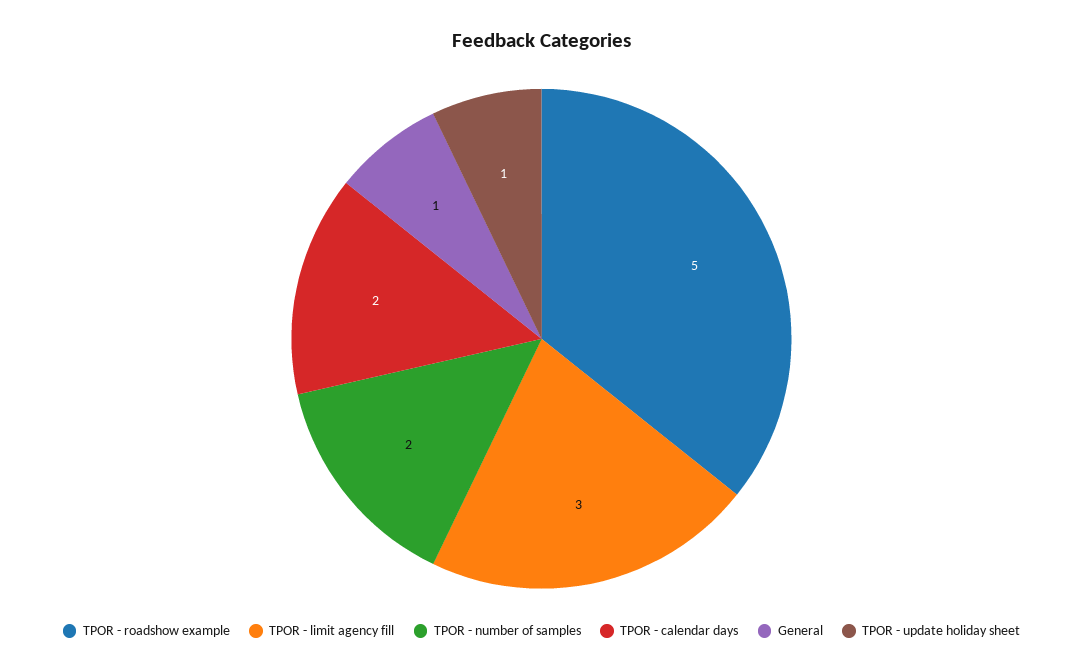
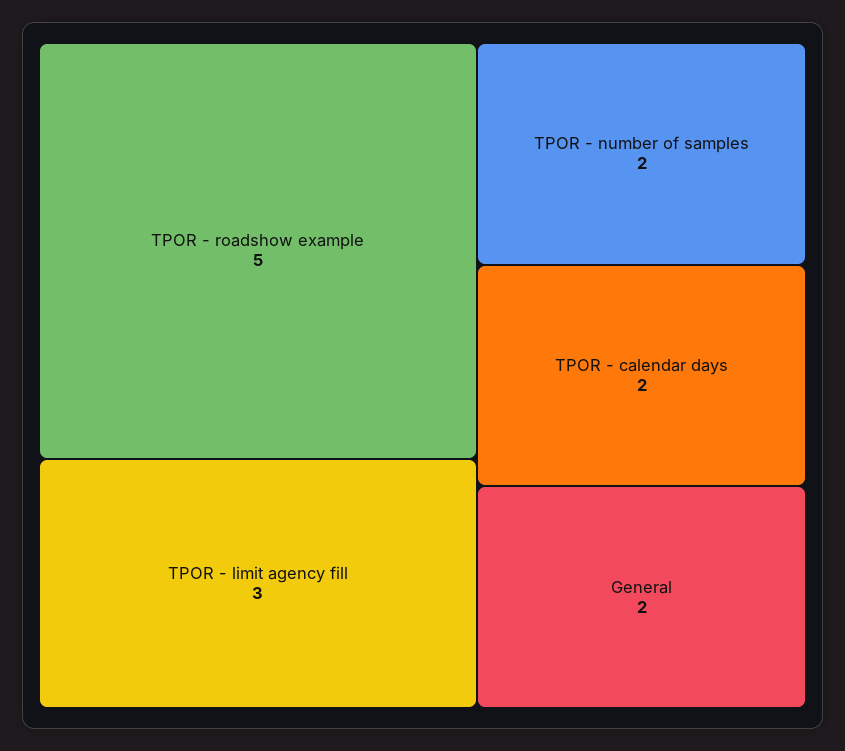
  {
    "TPOR - roadshow example": 5,
    "TPOR - limit agency fill": 3,
    "TPOR - number of samples": 2,
    "TPOR - calendar days": 2,
-   "General": 1,
+   "General": 2
-   "TPOR - update holiday sheet": 1
  }

